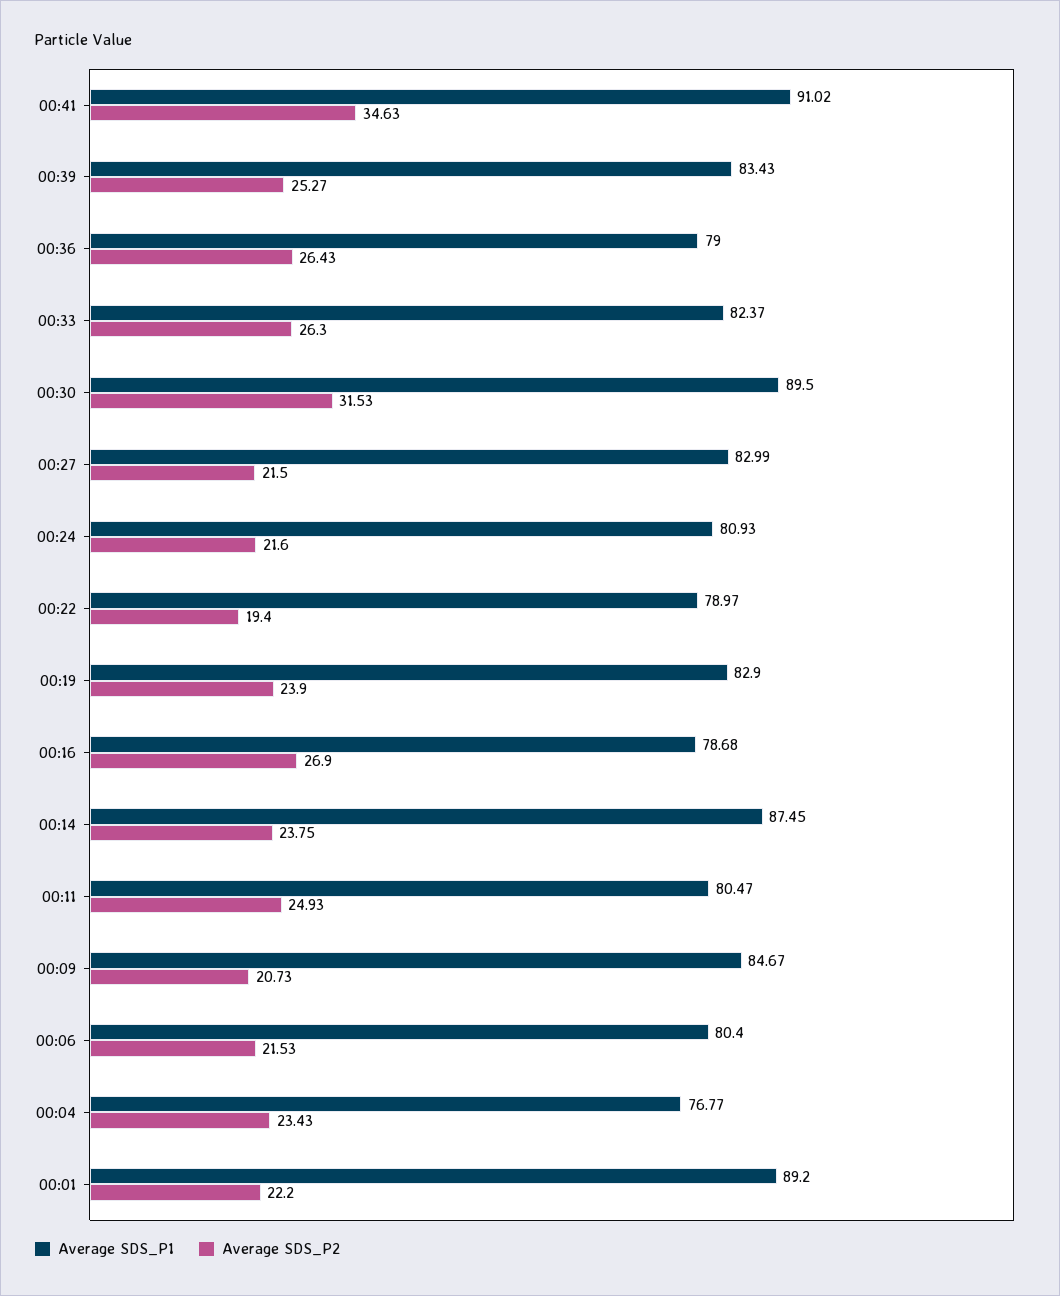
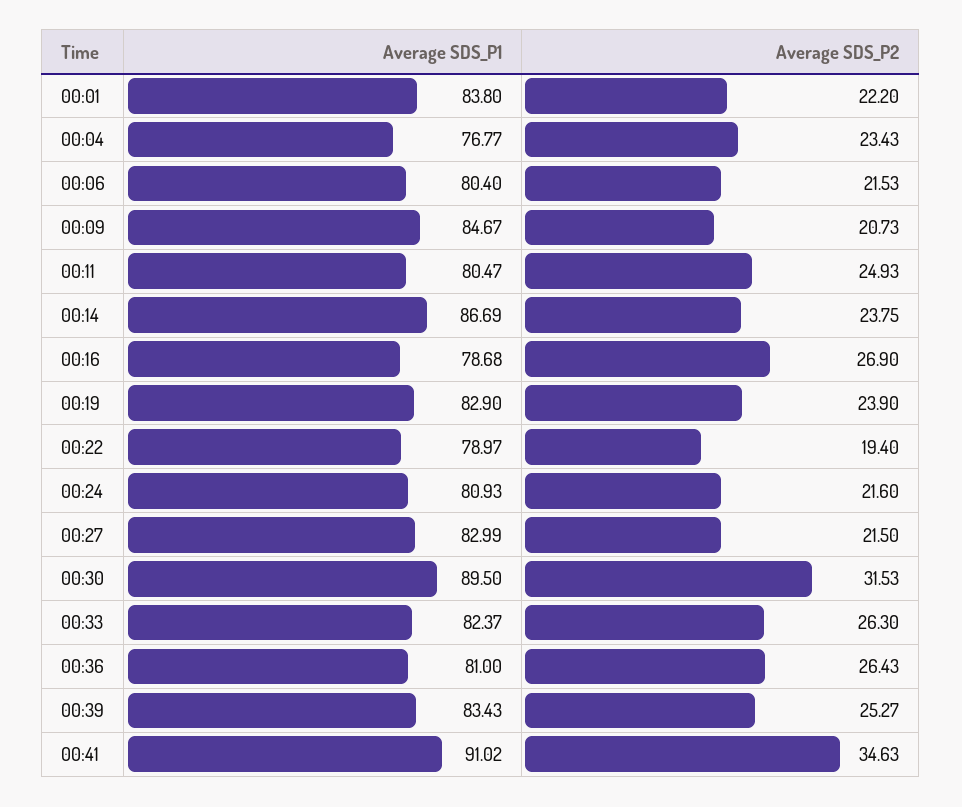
  {
    "Average SDS_P1": {
      "00:41": 91.02,
      "00:39": 83.43,
-     "00:36": 79,
+     "00:36": 81,
      "00:33": 82.37,
      "00:30": 89.5,
      "00:27": 82.99,
      "00:24": 80.93,
      "00:22": 78.97,
      "00:19": 82.9,
      "00:16": 78.68,
-     "00:14": 87.45,
+     "00:14": 86.69,
      "00:11": 80.47,
      "00:09": 84.67,
      "00:06": 80.4,
      "00:04": 76.77,
-     "00:01": 89.2
+     "00:01": 83.8
    },
    "Average SDS_P2": {
      "00:41": 34.63,
      "00:39": 25.27,
      "00:36": 26.43,
      "00:33": 26.3,
      "00:30": 31.53,
      "00:27": 21.5,
      "00:24": 21.6,
      "00:22": 19.4,
      "00:19": 23.9,
      "00:16": 26.9,
      "00:14": 23.75,
      "00:11": 24.93,
      "00:09": 20.73,
      "00:06": 21.53,
      "00:04": 23.43,
      "00:01": 22.2
    }
  }

